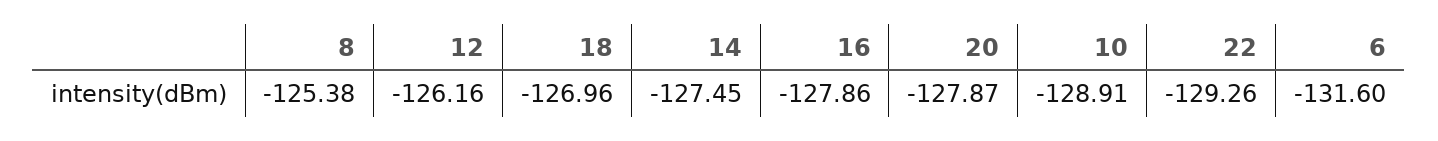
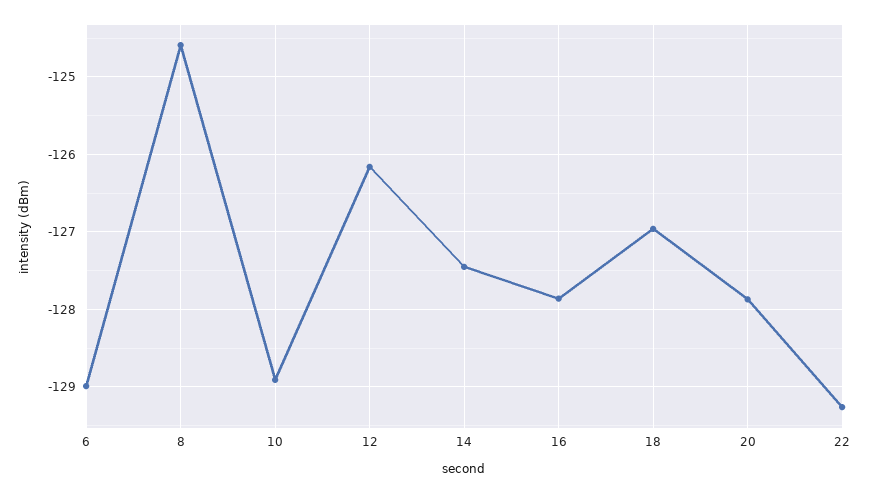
  {
-   "8": -125.38,
+   "8": -124.6,
    "12": -126.16,
    "18": -126.96,
    "14": -127.45,
    "16": -127.86,
    "20": -127.87,
    "10": -128.91,
    "22": -129.26,
-   "6": -131.6
+   "6": -129
  }

